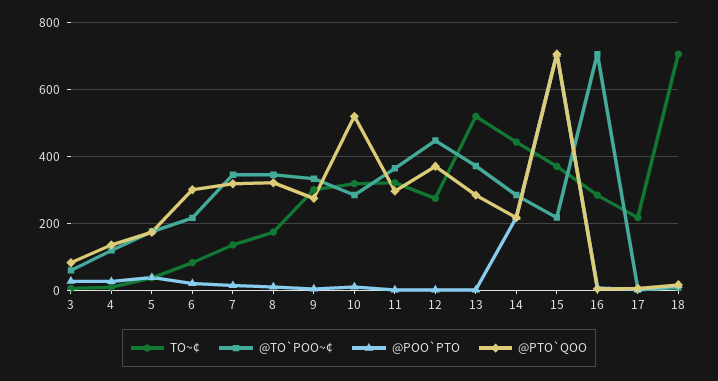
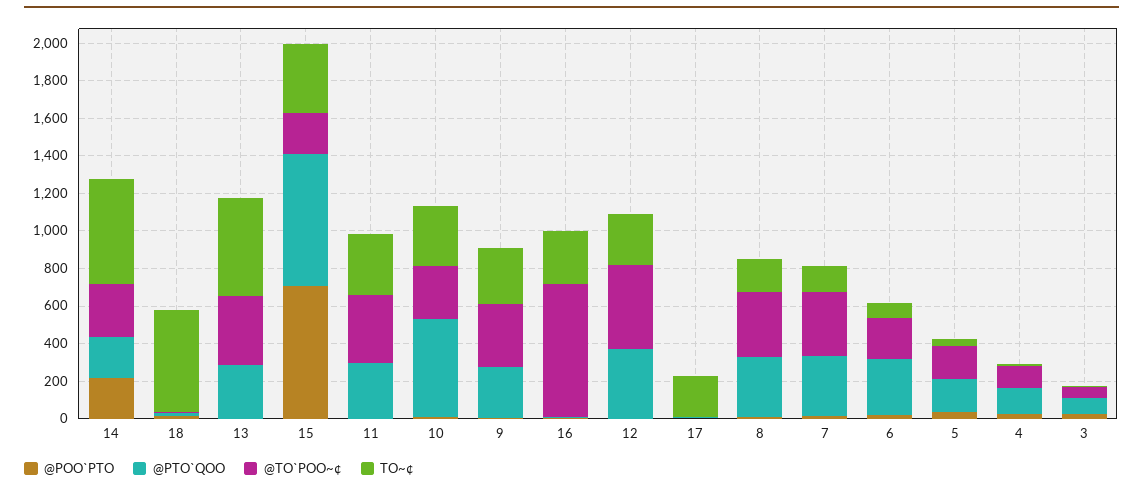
  {
    "TO~¢": {
      "3": 0,
      "4": 0,
      "5": 40,
      "6": 80,
      "7": 140,
      "8": 180,
      "9": 300,
      "10": 320,
      "11": 320,
      "12": 280,
      "13": 520,
-     "14": 440,
+     "14": 550,
      "15": 380,
      "16": 280,
      "17": 220,
-     "18": 700
+     "18": 550
    },
    "@TO`POO~¢": {
      "3": 60,
      "4": 120,
      "5": 180,
      "6": 220,
      "7": 340,
      "8": 340,
      "9": 340,
      "10": 280,
      "11": 360,
      "12": 440,
      "13": 380,
      "14": 280,
      "15": 220,
      "16": 700,
      "17": 0,
      "18": 0
    },
    "@POO`PTO": {
      "3": 20,
      "4": 20,
      "5": 40,
      "6": 20,
      "7": 20,
      "8": 20,
      "9": 0,
      "10": 20,
      "11": 0,
      "12": 0,
      "13": 0,
      "14": 220,
      "15": 700,
      "16": 0,
      "17": 0,
      "18": 20
    },
    "@PTO`QOO": {
      "3": 80,
      "4": 140,
      "5": 180,
      "6": 300,
      "7": 320,
      "8": 320,
      "9": 280,
      "10": 520,
      "11": 300,
      "12": 380,
      "13": 280,
      "14": 220,
      "15": 700,
      "16": 0,
      "17": 0,
      "18": 20
    }
  }

